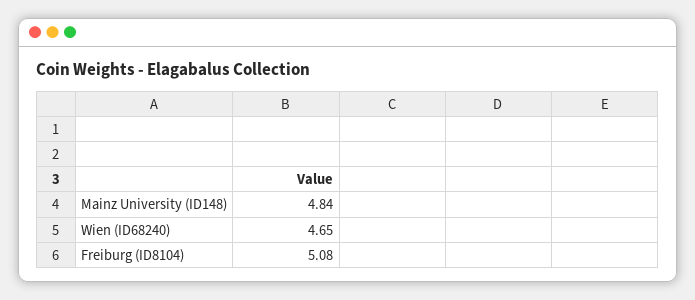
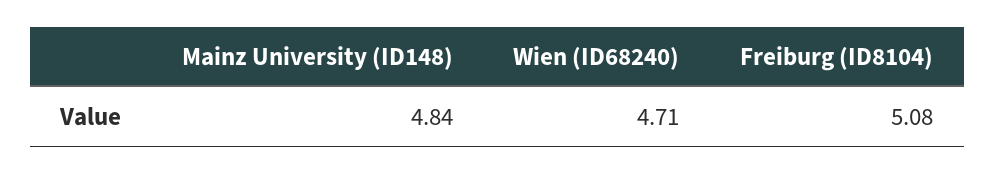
  {
    "Mainz University (ID148)": 4.84,
-   "Wien (ID68240)": 4.65,
+   "Wien (ID68240)": 4.71,
    "Freiburg (ID8104)": 5.08
  }

